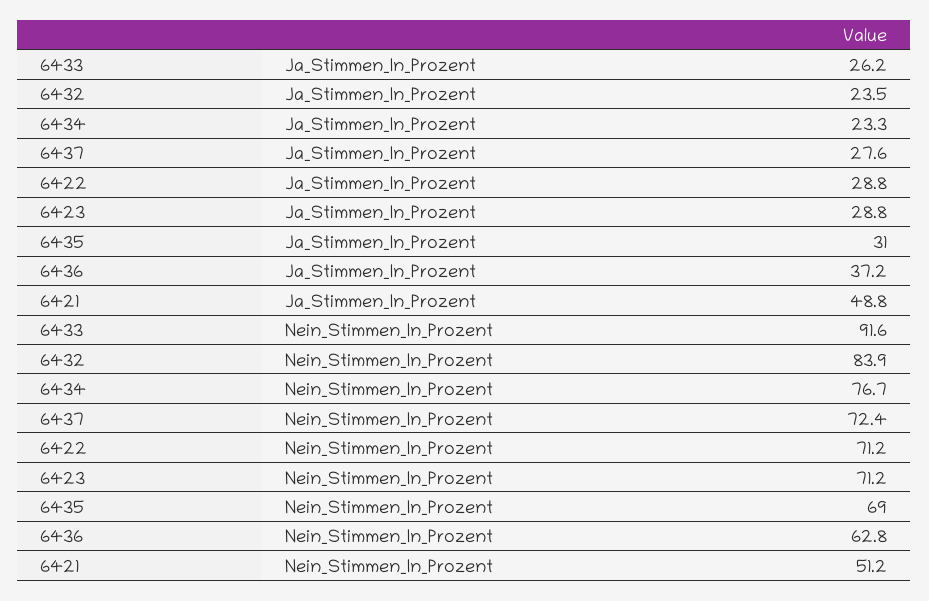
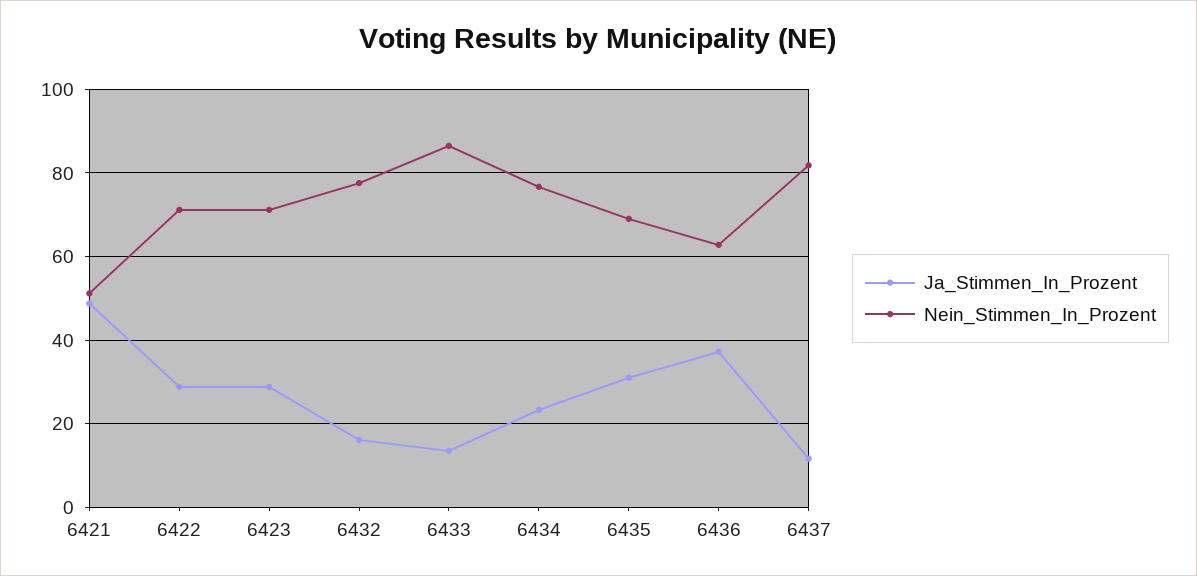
  {
    "Ja_Stimmen_In_Prozent": {
-     "6433": 26.2,
+     "6433": 14,
-     "6432": 23.5,
+     "6432": 16,
      "6434": 23.3,
-     "6437": 27.6,
+     "6437": 12,
      "6422": 28.8,
      "6423": 28.8,
      "6435": 31,
      "6436": 37.2,
      "6421": 48.8
    },
    "Nein_Stimmen_In_Prozent": {
-     "6433": 91.6,
+     "6433": 86,
-     "6432": 83.9,
+     "6432": 78,
      "6434": 76.7,
-     "6437": 72.4,
+     "6437": 82,
      "6422": 71.2,
      "6423": 71.2,
      "6435": 69,
      "6436": 62.8,
      "6421": 51.2
    }
  }

